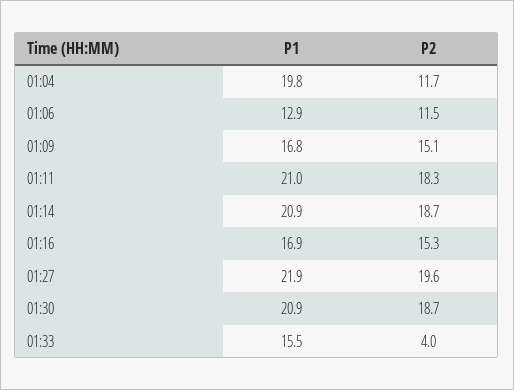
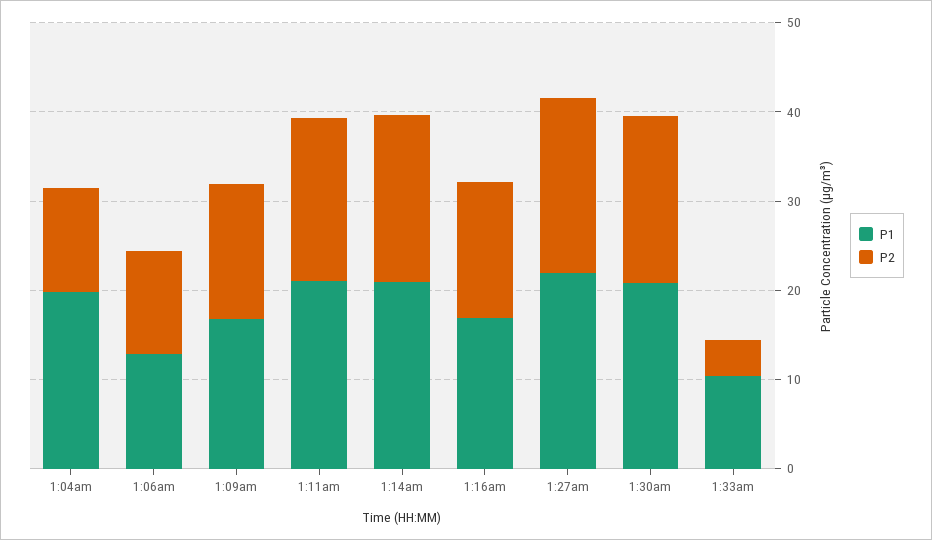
  {
    "P1": {
      "01:04": 19.8,
      "01:06": 12.9,
      "01:09": 16.8,
      "01:11": 21,
      "01:14": 20.9,
      "01:16": 16.9,
      "01:27": 21.9,
      "01:30": 20.9,
-     "01:33": 15.5
+     "01:33": 10
    },
    "P2": {
      "01:04": 11.7,
      "01:06": 11.5,
      "01:09": 15.1,
      "01:11": 18.3,
      "01:14": 18.7,
      "01:16": 15.3,
      "01:27": 19.6,
      "01:30": 18.7,
      "01:33": 4
    }
  }

